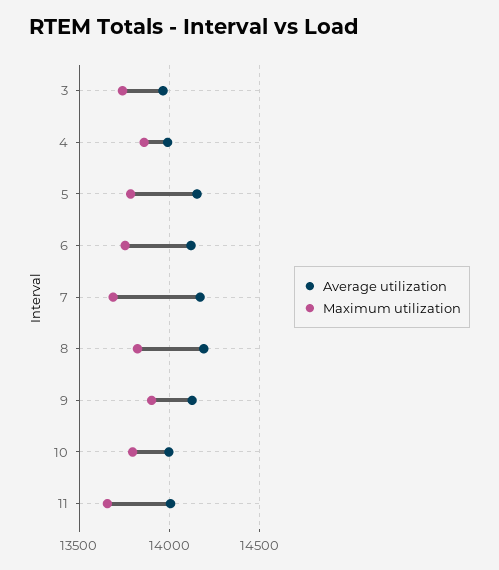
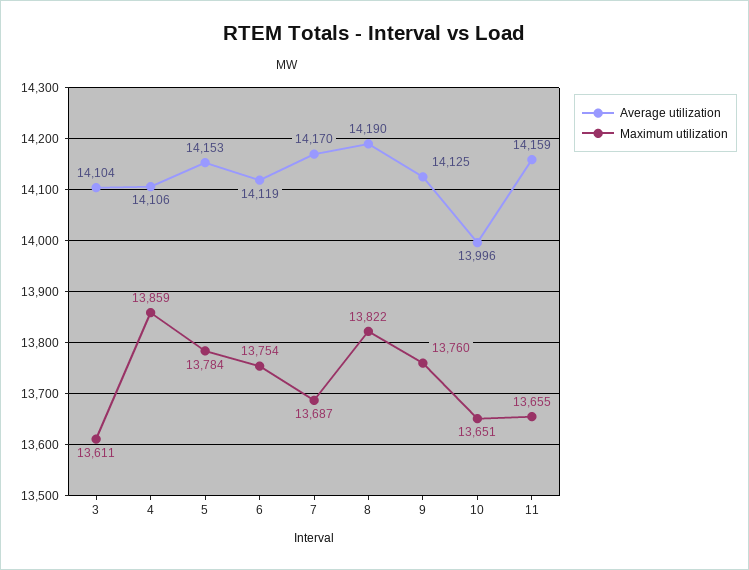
  {
    "Average utilization": {
-     "3": 13950,
+     "3": 14104,
-     "4": 14000,
+     "4": 14106,
      "5": 14153,
      "6": 14119,
      "7": 14170,
      "8": 14190,
      "9": 14125,
      "10": 13996,
-     "11": 14000
+     "11": 14159
    },
    "Maximum utilization": {
-     "3": 13750,
+     "3": 13611,
      "4": 13859,
      "5": 13784,
      "6": 13754,
      "7": 13687,
      "8": 13822,
-     "9": 13900,
+     "9": 13760,
-     "10": 13800,
+     "10": 13651,
      "11": 13655
    }
  }

